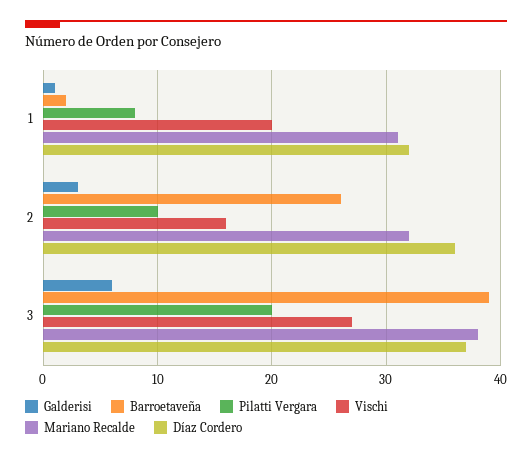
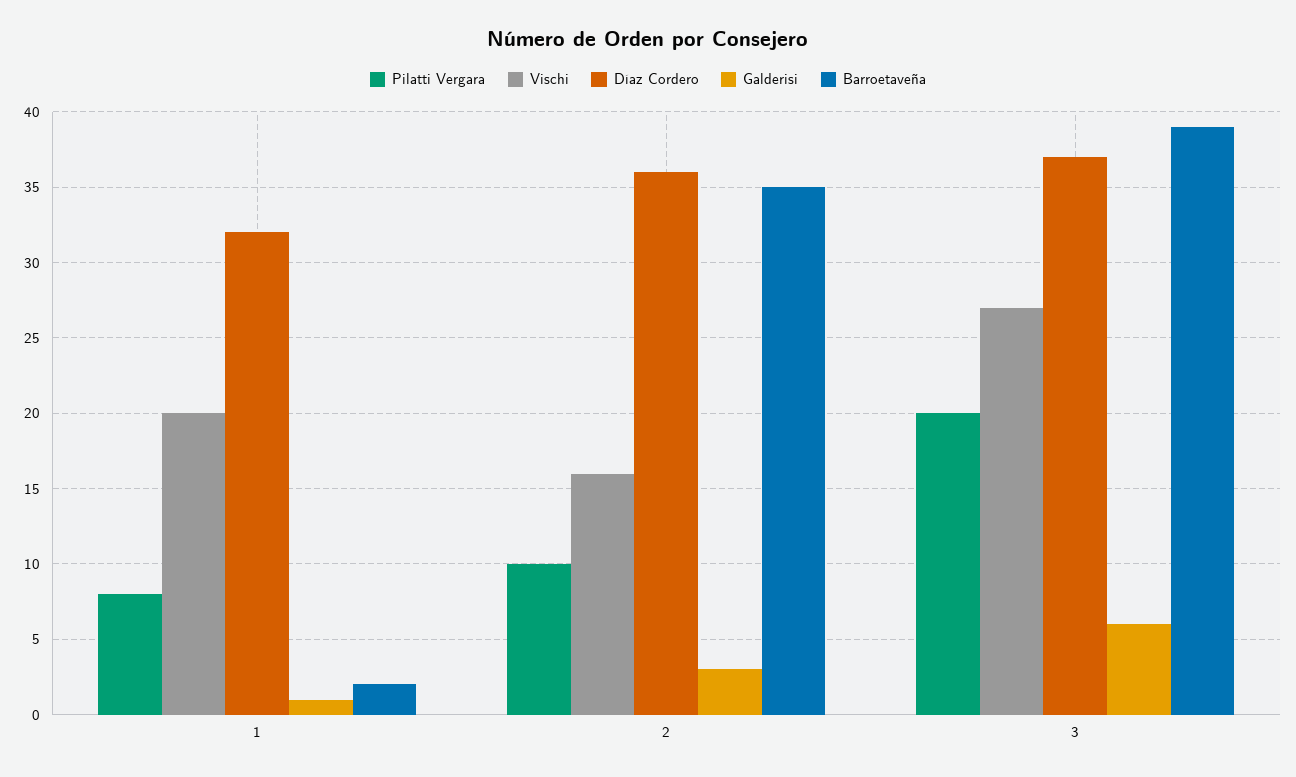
  {
    "Galderisi": {
      "1": 1,
      "2": 3,
      "3": 6
    },
    "Barroetaveña": {
      "1": 2,
-     "2": 26,
+     "2": 35,
      "3": 39
    },
    "Pilatti Vergara": {
      "1": 8,
      "2": 10,
      "3": 20
    },
    "Vischi": {
      "1": 20,
      "2": 16,
      "3": 27
    },
-   "Mariano Recalde": {
-     "1": 31,
-     "2": 32,
-     "3": 38
-   },
    "Díaz Cordero": {
      "1": 32,
      "2": 36,
      "3": 37
    }
  }

